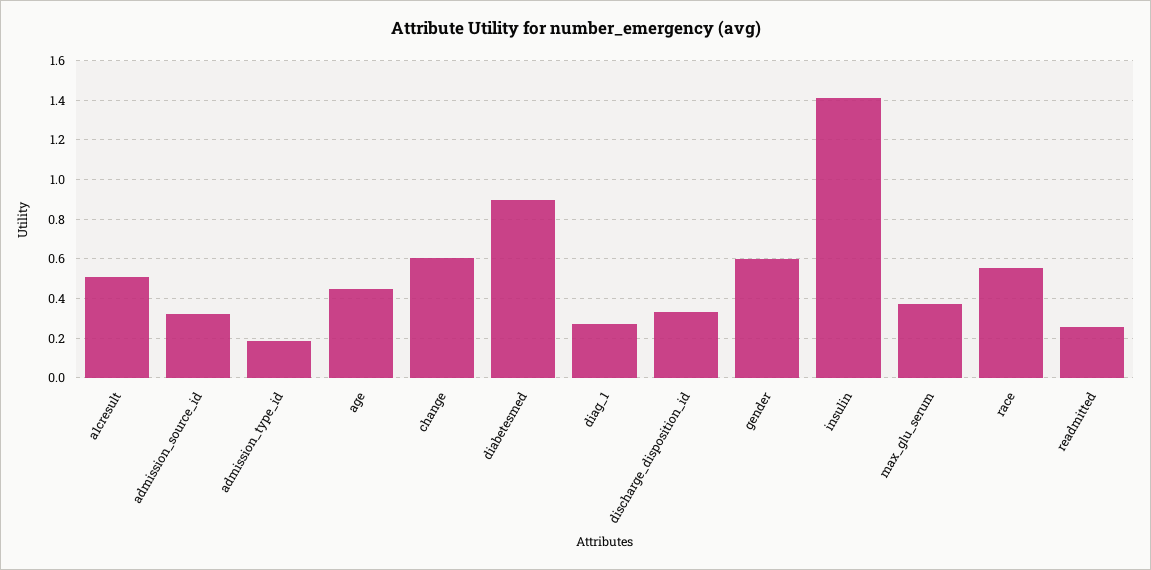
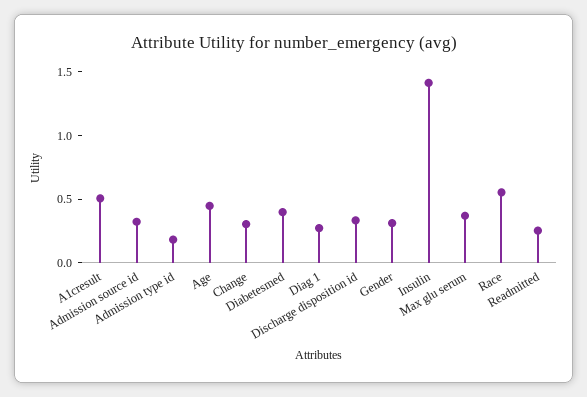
  {
    "a1cresult": 0.5,
    "admission_source_id": 0.3,
    "admission_type_id": 0.2,
    "age": 0.45,
-   "change": 0.6,
+   "change": 0.3,
-   "diabetesmed": 0.9,
+   "diabetesmed": 0.4,
    "diag_1": 0.25,
    "discharge_disposition_id": 0.35,
-   "gender": 0.6,
+   "gender": 0.3,
    "insulin": 1.4,
    "max_glu_serum": 0.35,
    "race": 0.55,
    "readmitted": 0.25
  }

